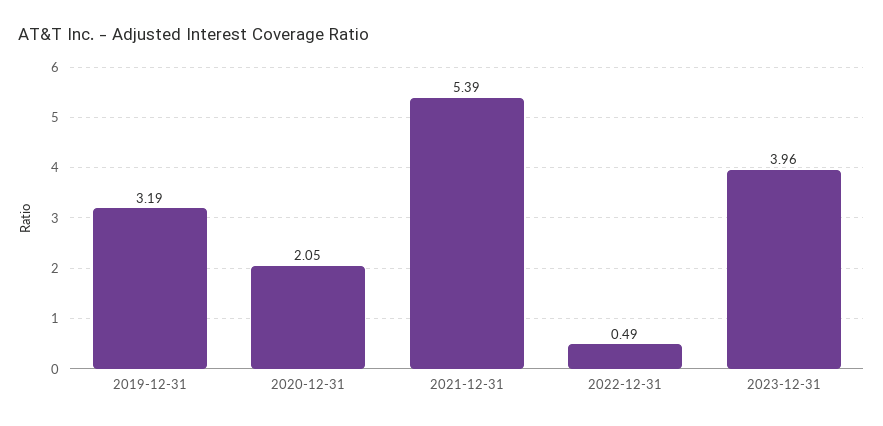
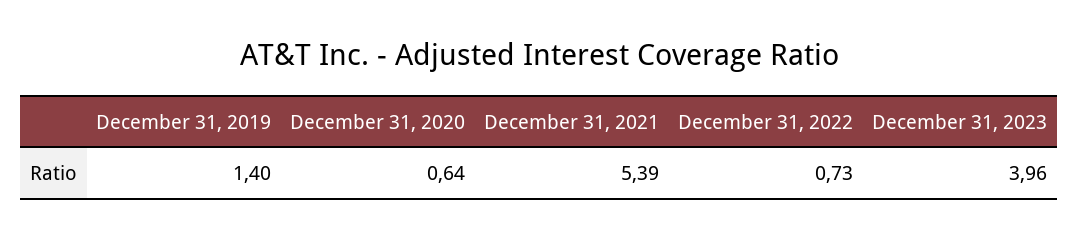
  {
-   "2019-12-31": 3.19,
+   "2019-12-31": 1.4,
-   "2020-12-31": 2.05,
+   "2020-12-31": 0.64,
    "2021-12-31": 5.39,
-   "2022-12-31": 0.49,
+   "2022-12-31": 0.73,
    "2023-12-31": 3.96
  }

